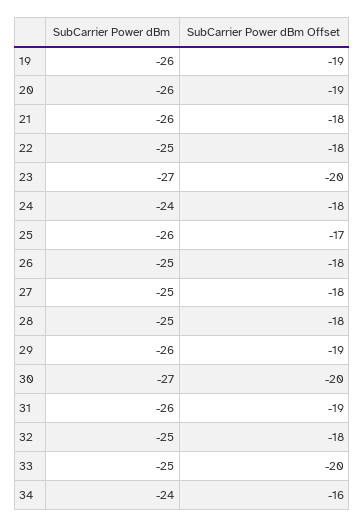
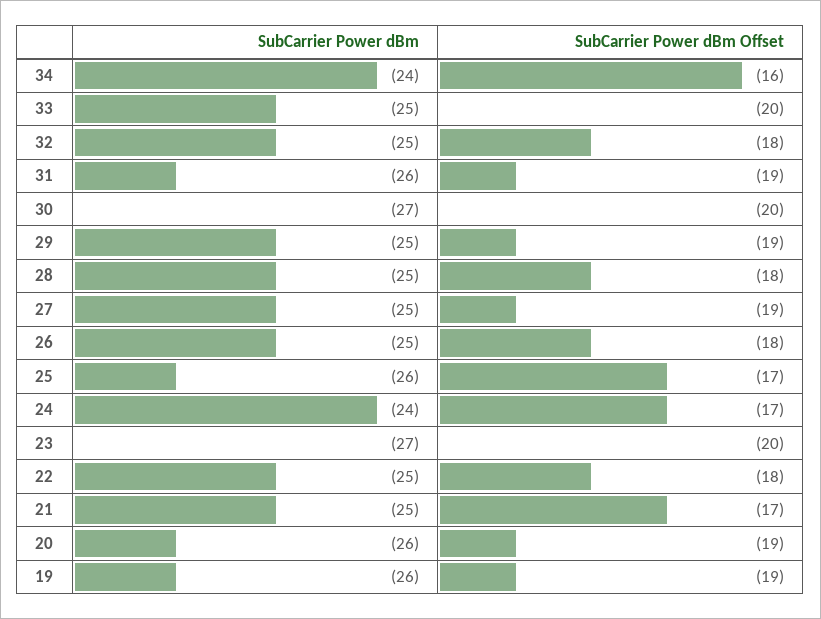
  {
    "SubCarrier Power dBm": {
      "19": -26,
      "20": -26,
-     "21": -26,
+     "21": -25,
      "22": -25,
      "23": -27,
      "24": -24,
      "25": -26,
      "26": -25,
      "27": -25,
      "28": -25,
-     "29": -26,
+     "29": -25,
      "30": -27,
      "31": -26,
      "32": -25,
      "33": -25,
      "34": -24
    },
    "SubCarrier Power dBm Offset": {
      "19": -19,
      "20": -19,
-     "21": -18,
+     "21": -17,
      "22": -18,
      "23": -20,
-     "24": -18,
+     "24": -17,
      "25": -17,
      "26": -18,
-     "27": -18,
+     "27": -19,
      "28": -18,
      "29": -19,
      "30": -20,
      "31": -19,
      "32": -18,
      "33": -20,
      "34": -16
    }
  }

